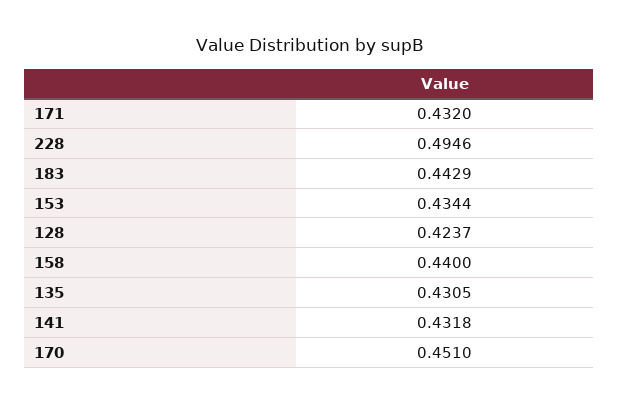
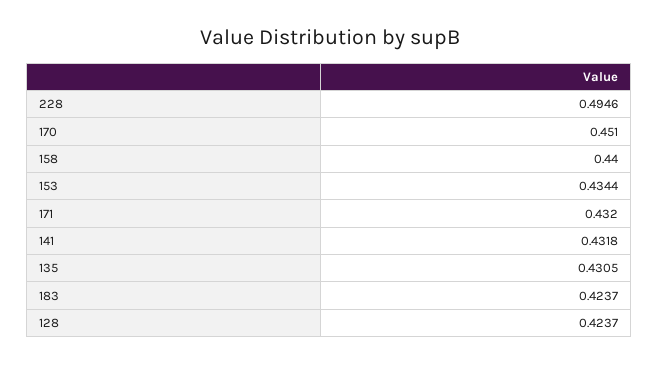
  {
    "171": 0.432,
    "228": 0.4946,
-   "183": 0.4429,
+   "183": 0.4237,
    "153": 0.4344,
    "128": 0.4237,
    "158": 0.44,
    "135": 0.4305,
    "141": 0.4318,
    "170": 0.451
  }

